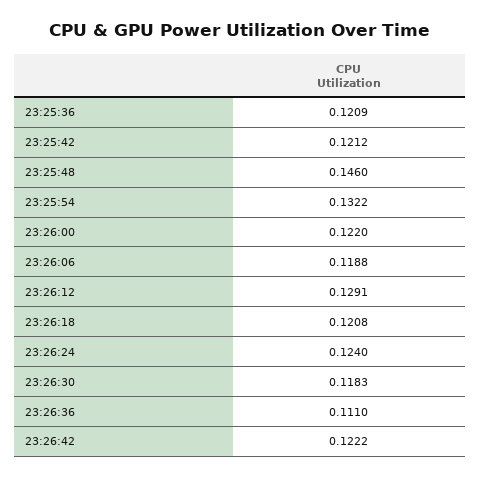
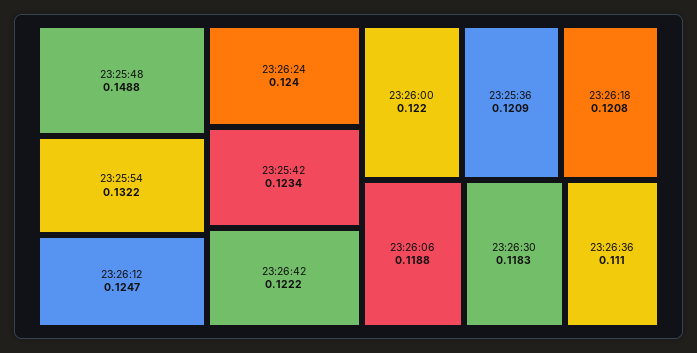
  {
    "23:25:36": 0.1209,
-   "23:25:42": 0.1212,
+   "23:25:42": 0.1234,
-   "23:25:48": 0.146,
+   "23:25:48": 0.1488,
    "23:25:54": 0.1322,
    "23:26:00": 0.122,
    "23:26:06": 0.1188,
-   "23:26:12": 0.1291,
+   "23:26:12": 0.1247,
    "23:26:18": 0.1208,
    "23:26:24": 0.124,
    "23:26:30": 0.1183,
    "23:26:36": 0.111,
    "23:26:42": 0.1222
  }

